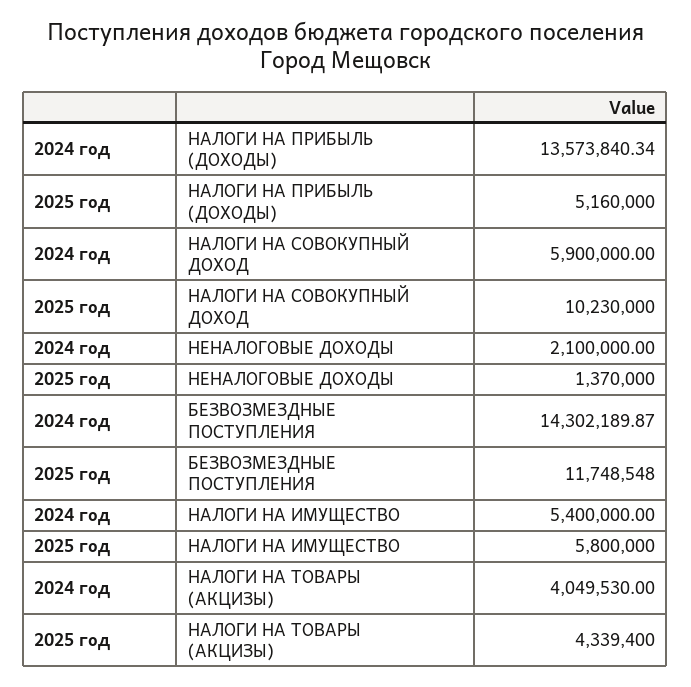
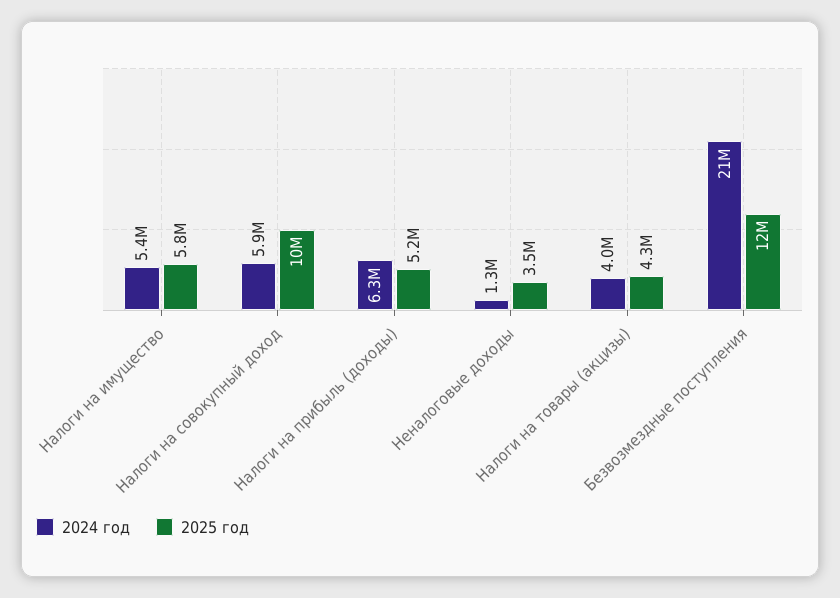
  {
    "2024 год": {
-     "НАЛОГИ НА ПРИБЫЛЬ (ДОХОДЫ)": 13573840.34,
+     "НАЛОГИ НА ПРИБЫЛЬ (ДОХОДЫ)": 6300000,
      "НАЛОГИ НА СОВОКУПНЫЙ ДОХОД": 5900000,
-     "НЕНАЛОГОВЫЕ ДОХОДЫ": 2100000,
+     "НЕНАЛОГОВЫЕ ДОХОДЫ": 1300000,
-     "БЕЗВОЗМЕЗДНЫЕ ПОСТУПЛЕНИЯ": 14302189.87,
+     "БЕЗВОЗМЕЗДНЫЕ ПОСТУПЛЕНИЯ": 21000000,
      "НАЛОГИ НА ИМУЩЕСТВО": 5400000,
      "НАЛОГИ НА ТОВАРЫ (АКЦИЗЫ)": 4049530
    },
    "2025 год": {
      "НАЛОГИ НА ПРИБЫЛЬ (ДОХОДЫ)": 5160000,
      "НАЛОГИ НА СОВОКУПНЫЙ ДОХОД": 10230000,
-     "НЕНАЛОГОВЫЕ ДОХОДЫ": 1370000,
+     "НЕНАЛОГОВЫЕ ДОХОДЫ": 3500000,
      "БЕЗВОЗМЕЗДНЫЕ ПОСТУПЛЕНИЯ": 11748548,
      "НАЛОГИ НА ИМУЩЕСТВО": 5800000,
      "НАЛОГИ НА ТОВАРЫ (АКЦИЗЫ)": 4339400
    }
  }

